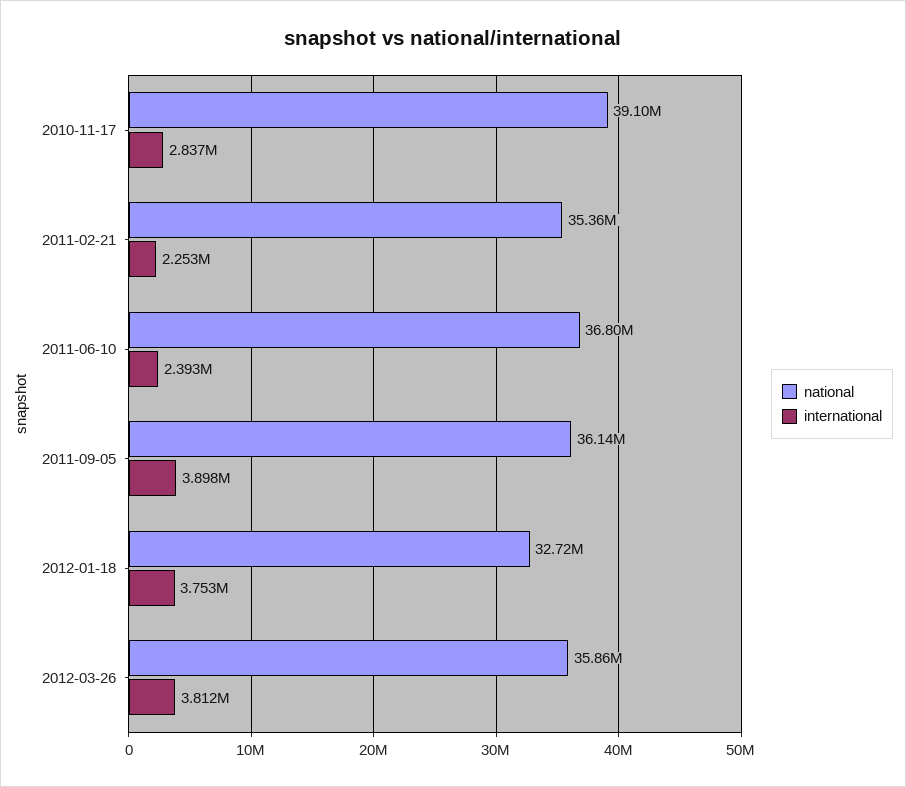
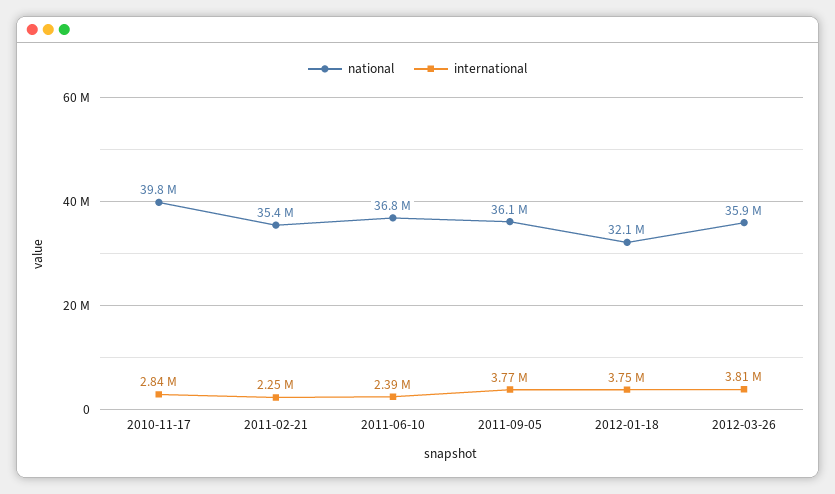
  {
    "national": {
-     "2010-11-17": 39100000,
+     "2010-11-17": 39800000,
      "2011-02-21": 35360000,
      "2011-06-10": 36800000,
      "2011-09-05": 36140000,
-     "2012-01-18": 32720000,
+     "2012-01-18": 32100000,
      "2012-03-26": 35860000
    },
    "international": {
      "2010-11-17": 2837000,
      "2011-02-21": 2253000,
      "2011-06-10": 2393000,
-     "2011-09-05": 3898000,
+     "2011-09-05": 3770000,
      "2012-01-18": 3753000,
      "2012-03-26": 3812000
    }
  }

